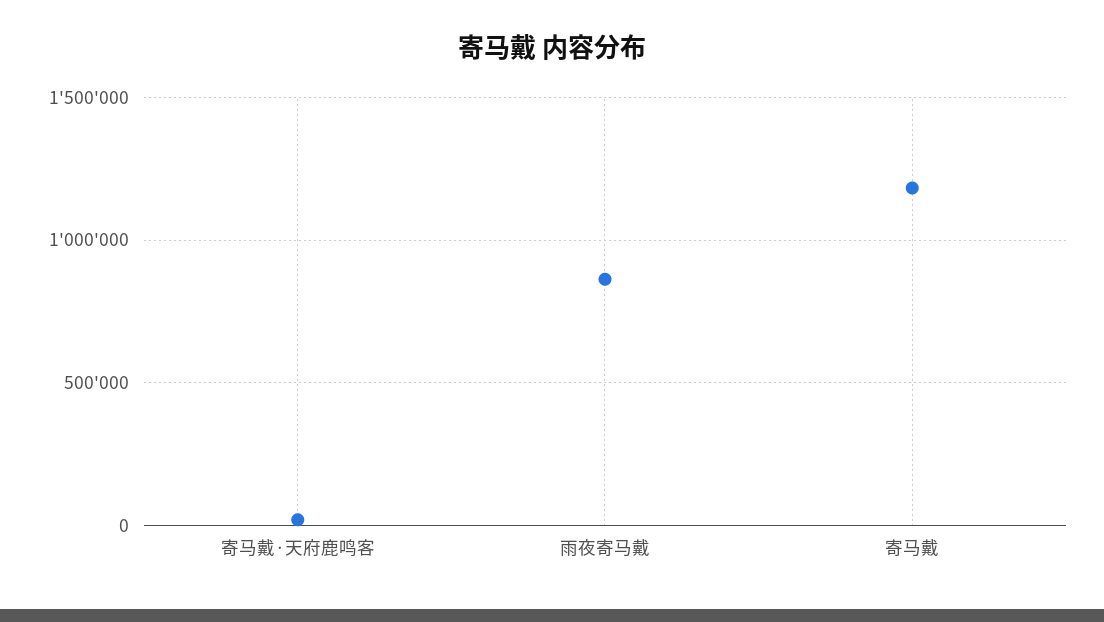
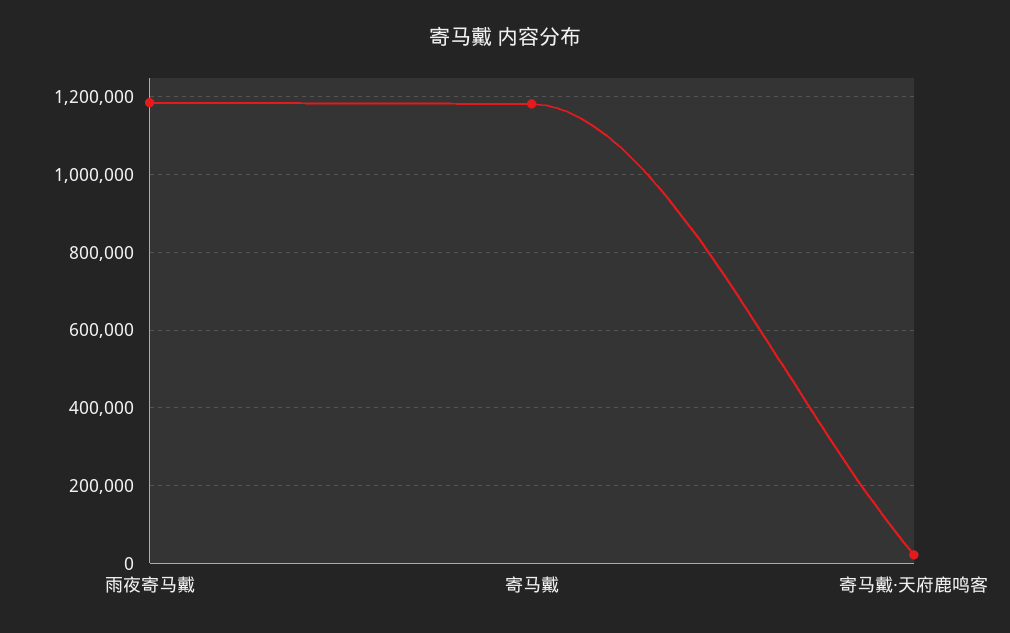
  {
    "寄马戴·天府鹿鸣客": 20000,
-   "雨夜寄马戴": 850000,
+   "雨夜寄马戴": 1180000,
    "寄马戴": 1180000
  }

